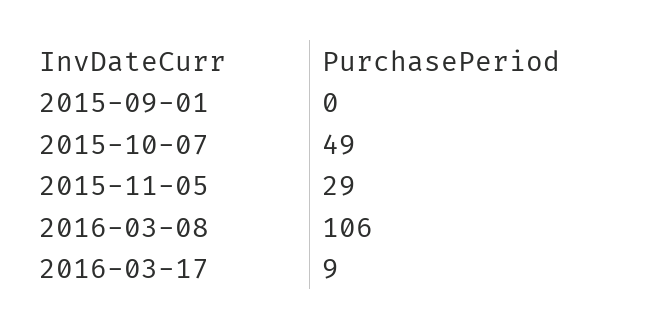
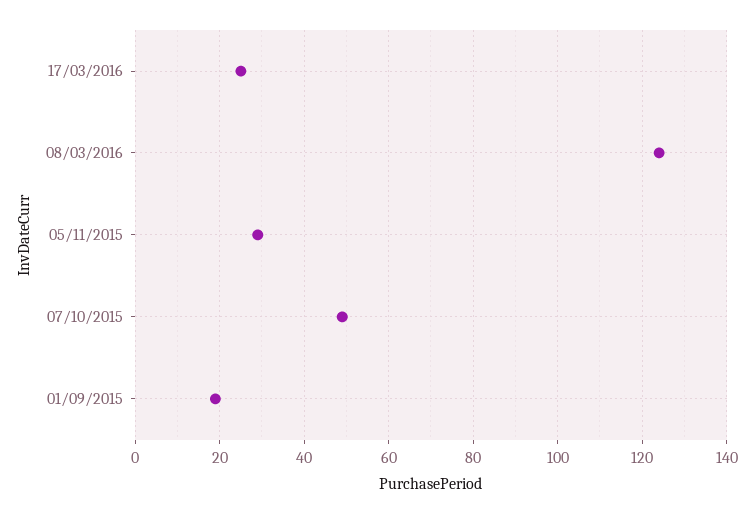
  {
-   "2015-09-01": 0,
+   "2015-09-01": 20,
    "2015-10-07": 49,
    "2015-11-05": 29,
-   "2016-03-08": 106,
+   "2016-03-08": 125,
-   "2016-03-17": 9
+   "2016-03-17": 25
  }

